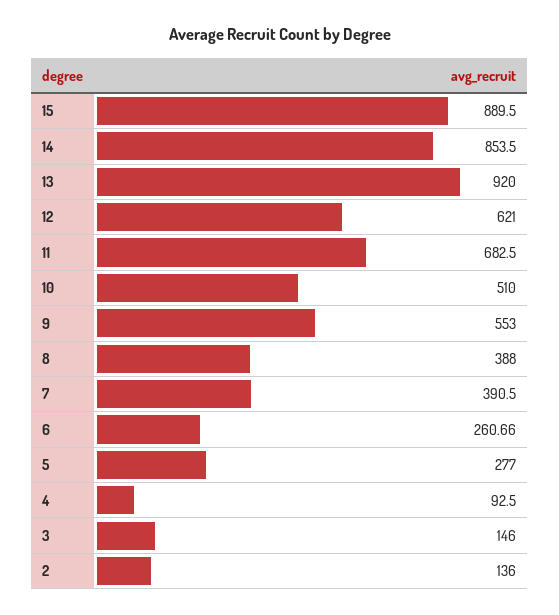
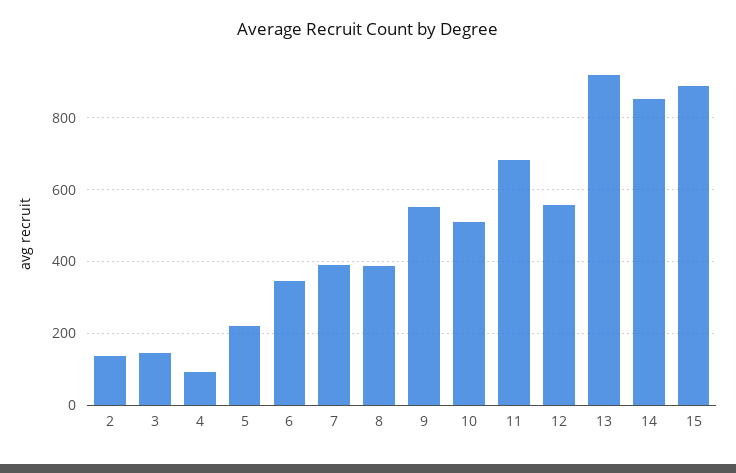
  {
    "15": 889.5,
    "14": 853.5,
    "13": 920,
-   "12": 621,
+   "12": 560,
    "11": 682.5,
    "10": 510,
    "9": 553,
    "8": 388,
    "7": 390.5,
-   "6": 260.66,
+   "6": 340,
-   "5": 277,
+   "5": 220,
    "4": 92.5,
    "3": 146,
    "2": 136
  }

